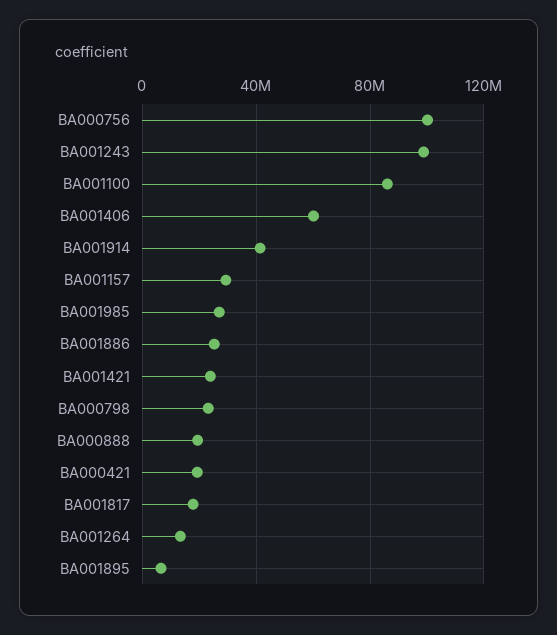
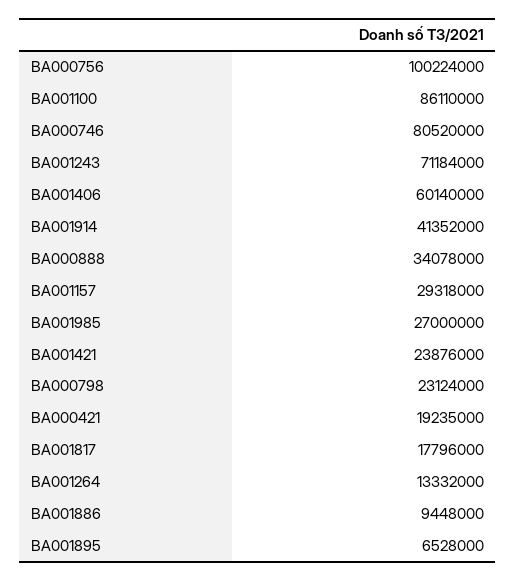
  {
    "BA000756": 100224000,
-   "BA001243": 100000000,
+   "BA001243": 71184000,
    "BA001100": 86110000,
    "BA001406": 60140000,
    "BA001914": 41352000,
    "BA001157": 29318000,
    "BA001985": 27000000,
-   "BA001886": 25000000,
+   "BA001886": 9448000,
    "BA001421": 23876000,
    "BA000798": 23124000,
-   "BA000888": 20000000,
+   "BA000888": 34078000,
    "BA000421": 19235000,
    "BA001817": 17796000,
    "BA001264": 13332000,
-   "BA001895": 6528000
+   "BA001895": 6528000,
+   "BA000746": 80520000
  }

